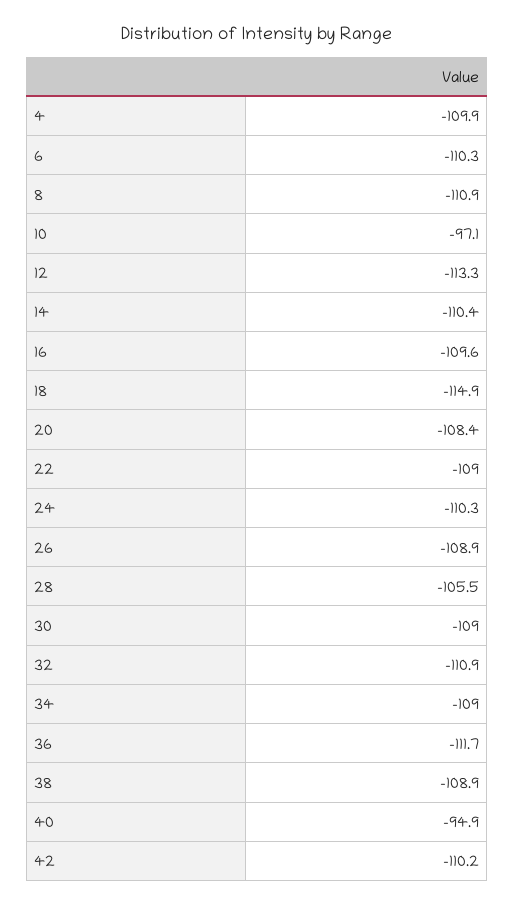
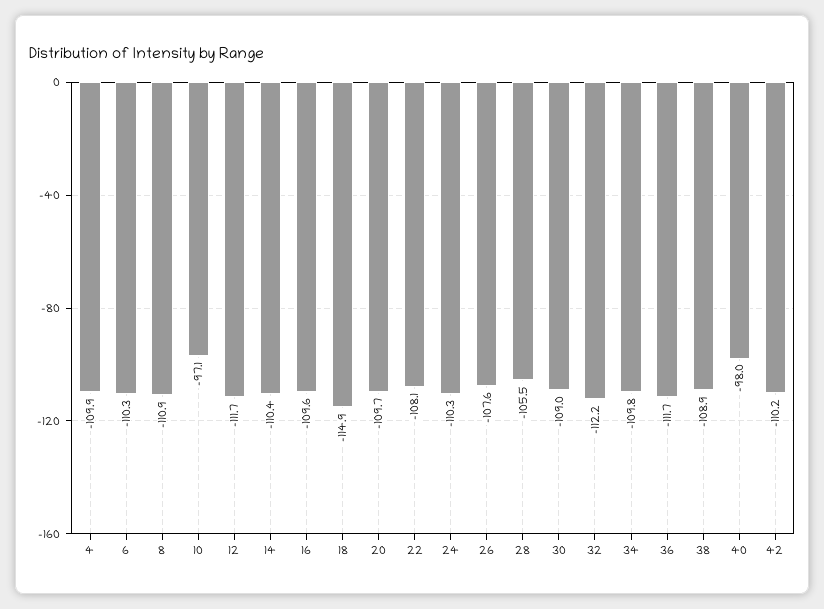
  {
    "4": -109.9,
    "6": -110.3,
    "8": -110.9,
    "10": -97.1,
-   "12": -113.3,
+   "12": -111.7,
    "14": -110.4,
    "16": -109.6,
    "18": -114.9,
-   "20": -108.4,
+   "20": -109.7,
-   "22": -109,
+   "22": -108.1,
    "24": -110.3,
-   "26": -108.9,
+   "26": -107.6,
    "28": -105.5,
    "30": -109,
-   "32": -110.9,
+   "32": -112.2,
-   "34": -109,
+   "34": -109.8,
    "36": -111.7,
    "38": -108.9,
-   "40": -94.9,
+   "40": -98,
    "42": -110.2
  }

